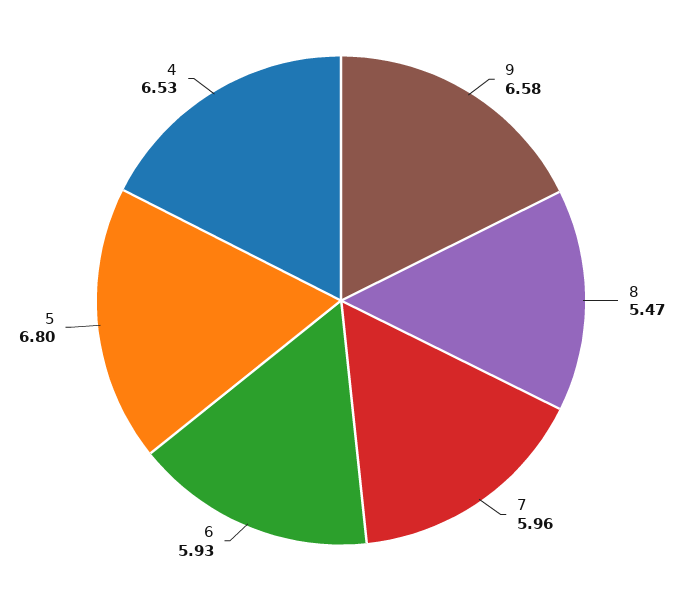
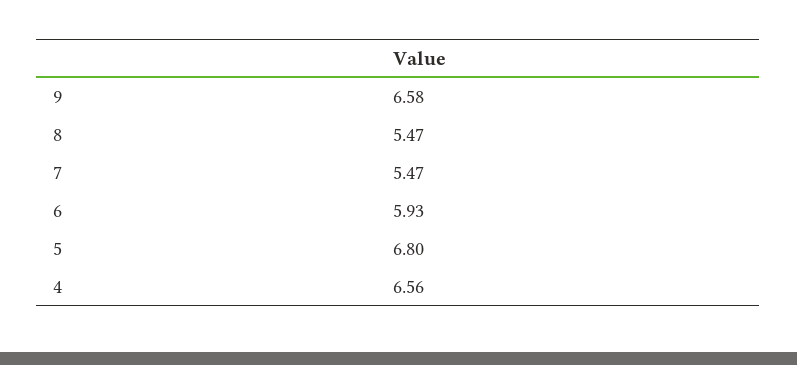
  {
    "9": 6.58,
    "8": 5.47,
-   "7": 5.96,
+   "7": 5.47,
    "6": 5.93,
    "5": 6.8,
-   "4": 6.53
+   "4": 6.56
  }

